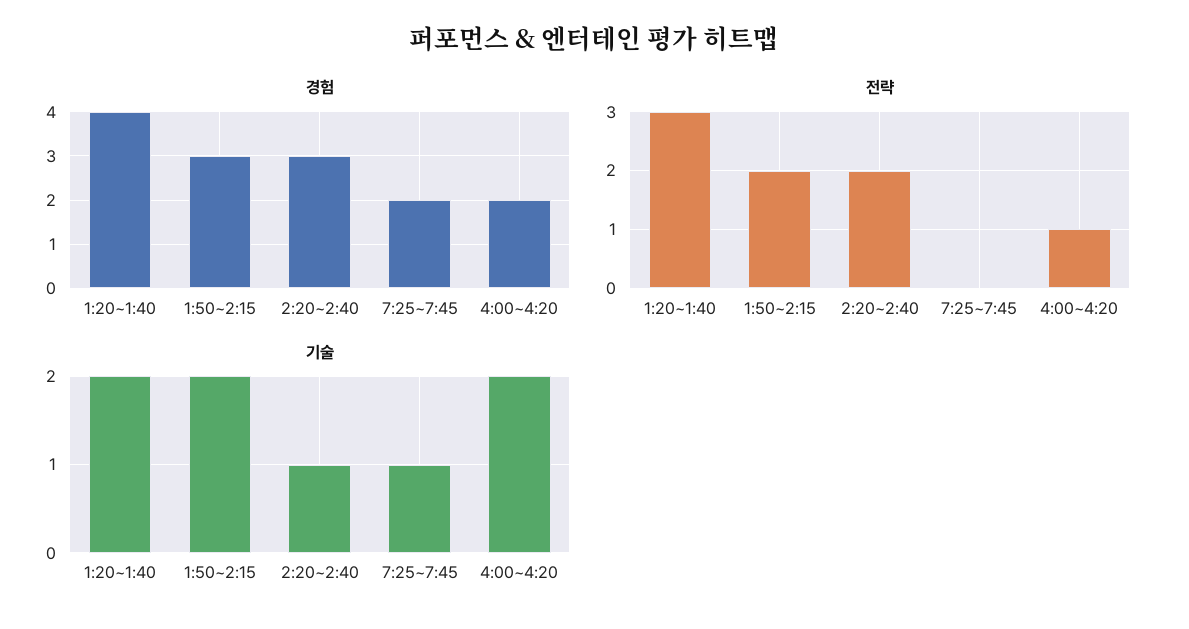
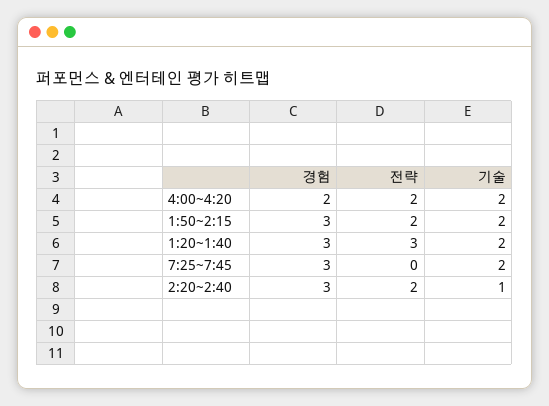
  {
    "경험": {
-     "1:20~1:40": 4,
+     "1:20~1:40": 3,
      "1:50~2:15": 3,
      "2:20~2:40": 3,
-     "7:25~7:45": 2,
+     "7:25~7:45": 3,
      "4:00~4:20": 2
    },
    "전략": {
      "1:20~1:40": 3,
      "1:50~2:15": 2,
      "2:20~2:40": 2,
      "7:25~7:45": 0,
-     "4:00~4:20": 1
+     "4:00~4:20": 2
    },
    "기술": {
      "1:20~1:40": 2,
      "1:50~2:15": 2,
      "2:20~2:40": 1,
-     "7:25~7:45": 1,
+     "7:25~7:45": 2,
      "4:00~4:20": 2
    }
  }

